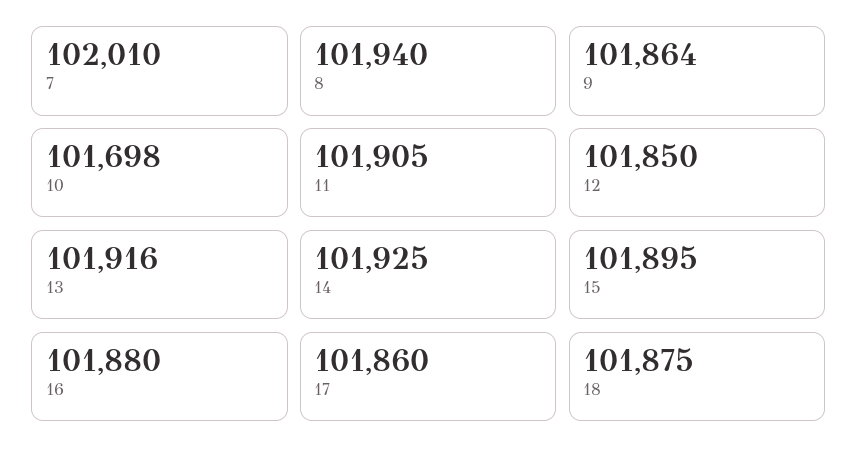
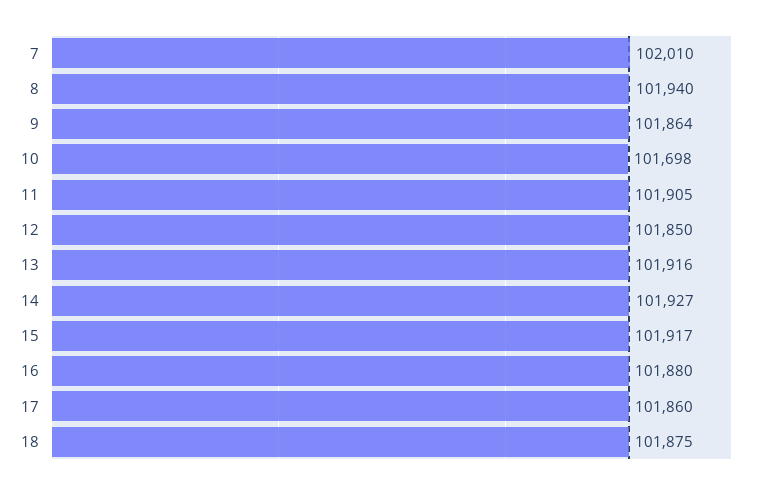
  {
    "7": 102010,
    "8": 101940,
    "9": 101864,
    "10": 101698,
    "11": 101905,
    "12": 101850,
    "13": 101916,
-   "14": 101925,
+   "14": 101927,
-   "15": 101895,
+   "15": 101917,
    "16": 101880,
    "17": 101860,
    "18": 101875
  }

